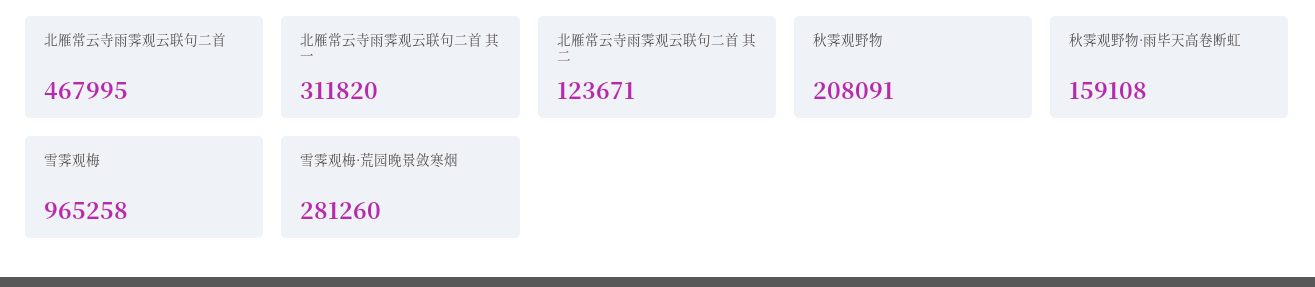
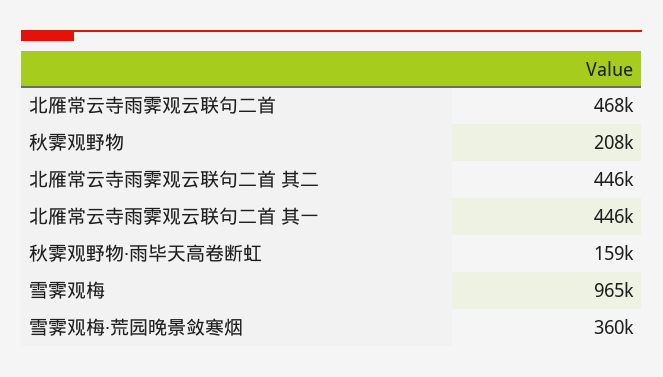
  {
    "北雁常云寺雨霁观云联句二首": 467995,
-   "北雁常云寺雨霁观云联句二首 其一": 311820,
+   "北雁常云寺雨霁观云联句二首 其一": 446000,
-   "北雁常云寺雨霁观云联句二首 其二": 123671,
+   "北雁常云寺雨霁观云联句二首 其二": 446000,
    "秋霁观野物": 208091,
    "秋霁观野物·雨毕天高卷断虹": 159108,
    "雪霁观梅": 965258,
-   "雪霁观梅·荒园晚景敛寒烟": 281260
+   "雪霁观梅·荒园晚景敛寒烟": 360000
  }

